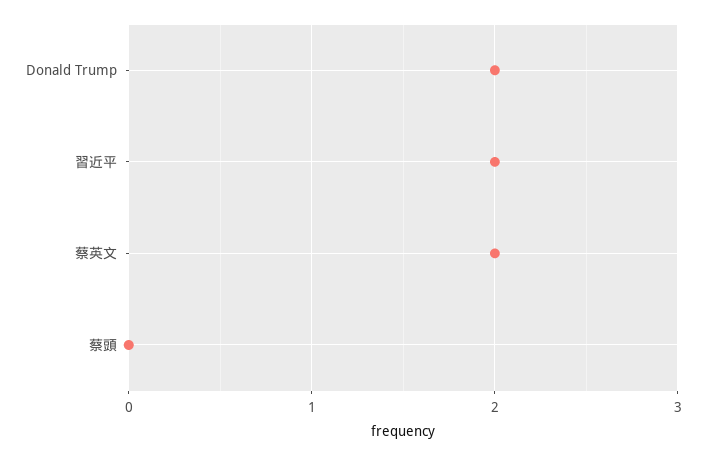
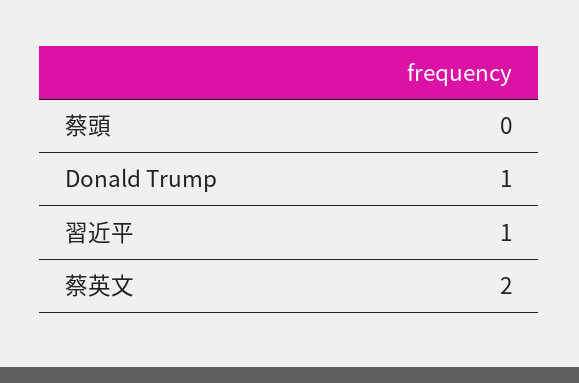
  {
-   "Donald Trump": 2,
+   "Donald Trump": 1,
-   "習近平": 2,
+   "習近平": 1,
    "蔡英文": 2,
    "蔡頭": 0
  }

